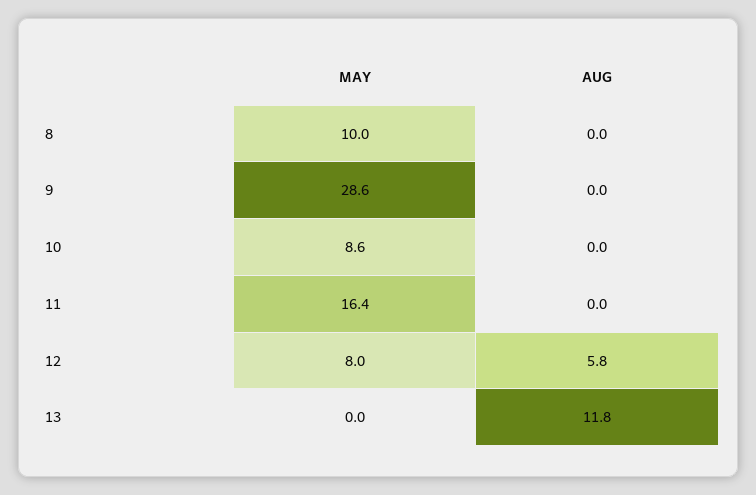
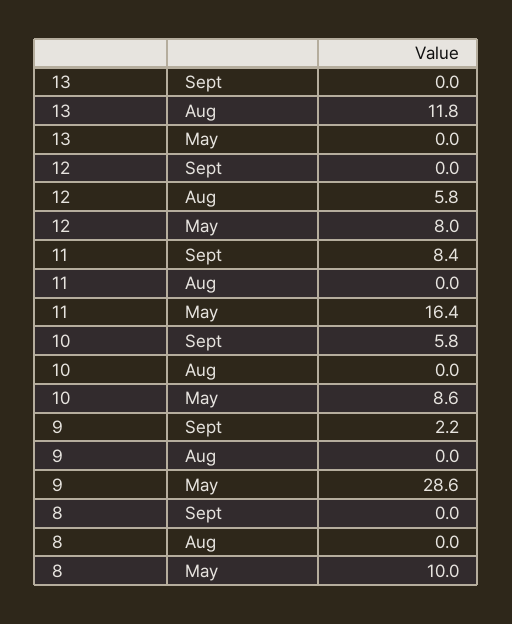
  {
    "MAY": {
      "8": 10,
      "9": 28.6,
      "10": 8.6,
      "11": 16.4,
      "12": 8,
      "13": 0
    },
    "AUG": {
      "8": 0,
      "9": 0,
      "10": 0,
      "11": 0,
      "12": 5.8,
      "13": 11.8
-   }
+   },
+   "Sept": {
+     "13": 0,
+     "12": 0,
+     "11": 8.4,
+     "10": 5.8,
+     "9": 2.2,
+     "8": 0
+   }
  }

